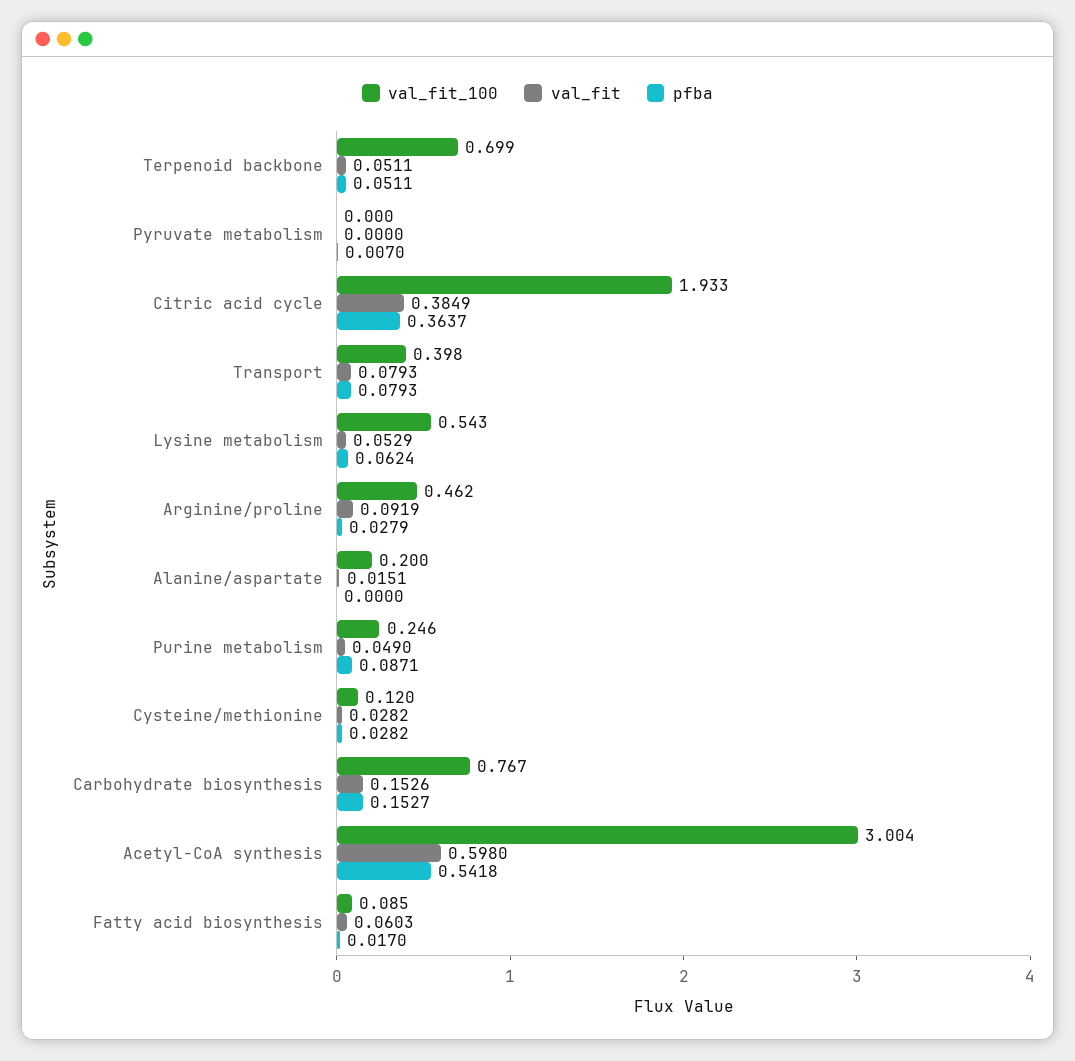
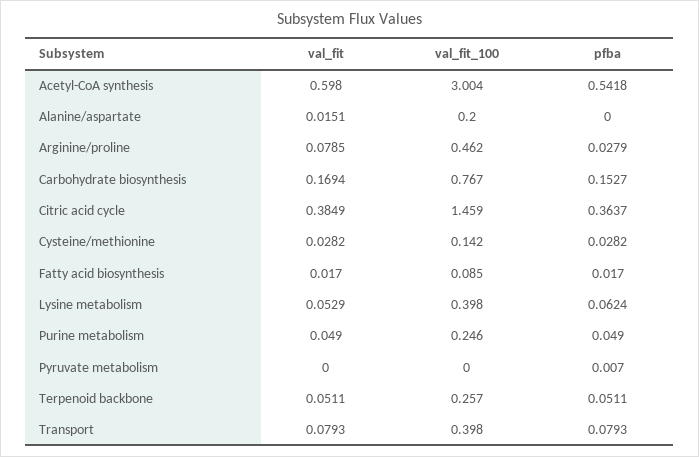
  {
    "val_fit_100": {
-     "Terpenoid backbone": 0.699,
+     "Terpenoid backbone": 0.257,
      "Pyruvate metabolism": 0,
-     "Citric acid cycle": 1.933,
+     "Citric acid cycle": 1.459,
      "Transport": 0.398,
-     "Lysine metabolism": 0.543,
+     "Lysine metabolism": 0.398,
      "Arginine/proline": 0.462,
      "Alanine/aspartate": 0.2,
      "Purine metabolism": 0.246,
-     "Cysteine/methionine": 0.12,
+     "Cysteine/methionine": 0.142,
      "Carbohydrate biosynthesis": 0.767,
      "Acetyl-CoA synthesis": 3.004,
      "Fatty acid biosynthesis": 0.085
    },
    "val_fit": {
      "Terpenoid backbone": 0.0511,
      "Pyruvate metabolism": 0,
      "Citric acid cycle": 0.3849,
      "Transport": 0.0793,
      "Lysine metabolism": 0.0529,
-     "Arginine/proline": 0.0919,
+     "Arginine/proline": 0.0785,
      "Alanine/aspartate": 0.0151,
      "Purine metabolism": 0.049,
      "Cysteine/methionine": 0.0282,
-     "Carbohydrate biosynthesis": 0.1526,
+     "Carbohydrate biosynthesis": 0.1694,
      "Acetyl-CoA synthesis": 0.598,
-     "Fatty acid biosynthesis": 0.0603
+     "Fatty acid biosynthesis": 0.017
    },
    "pfba": {
      "Terpenoid backbone": 0.0511,
      "Pyruvate metabolism": 0.007,
      "Citric acid cycle": 0.3637,
      "Transport": 0.0793,
      "Lysine metabolism": 0.0624,
      "Arginine/proline": 0.0279,
      "Alanine/aspartate": 0,
-     "Purine metabolism": 0.0871,
+     "Purine metabolism": 0.049,
      "Cysteine/methionine": 0.0282,
      "Carbohydrate biosynthesis": 0.1527,
      "Acetyl-CoA synthesis": 0.5418,
      "Fatty acid biosynthesis": 0.017
    }
  }

